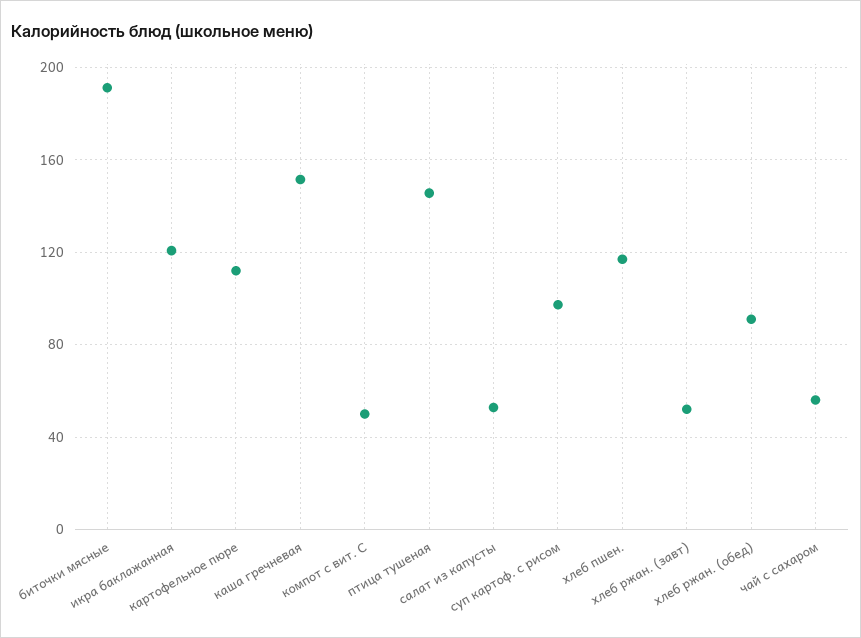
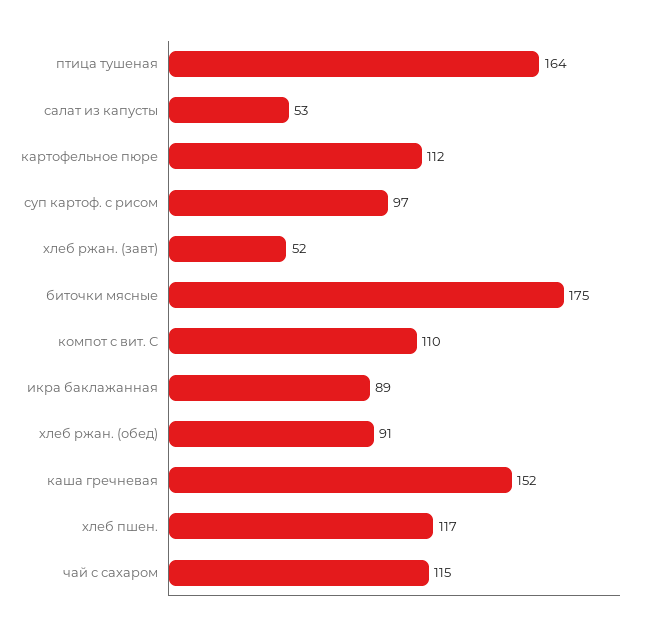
  {
-   "биточки мясные": 190,
+   "биточки мясные": 175,
-   "икра баклажанная": 120,
+   "икра баклажанная": 89,
    "картофельное пюре": 112,
    "каша гречневая": 152,
-   "компот с вит. С": 50,
+   "компот с вит. С": 110,
-   "птица тушеная": 145,
+   "птица тушеная": 164,
    "салат из капусты": 53,
    "суп картоф. с рисом": 97,
    "хлеб пшен.": 117,
    "хлеб ржан. (завт)": 52,
    "хлеб ржан. (обед)": 91,
-   "чай с сахаром": 55
+   "чай с сахаром": 115
  }

